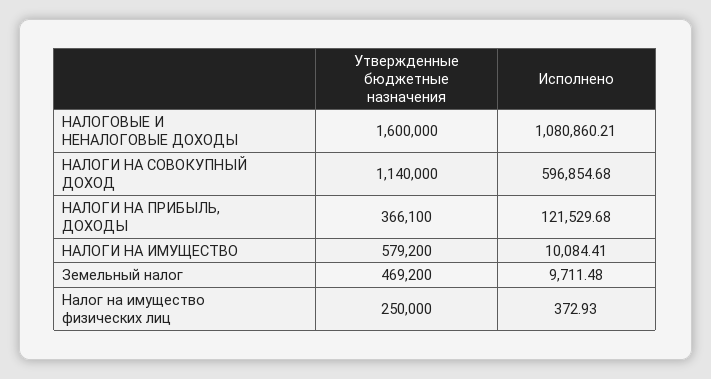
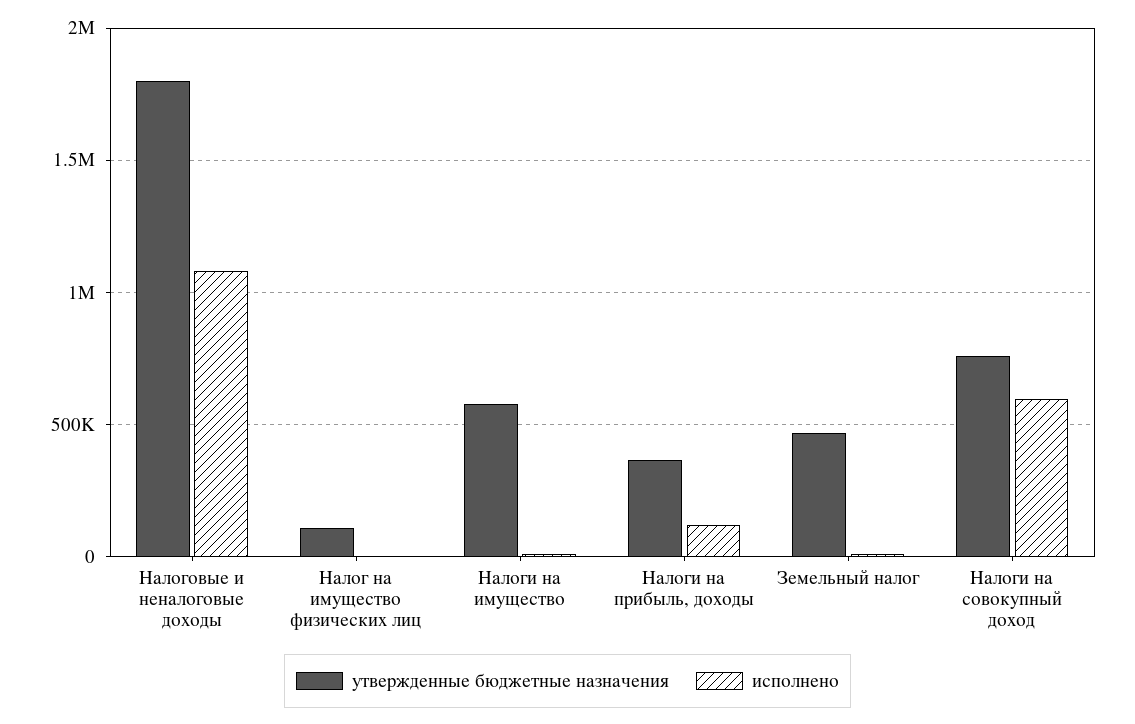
  {
    "Утвержденные бюджетные назначения": {
-     "НАЛОГОВЫЕ И НЕНАЛОГОВЫЕ ДОХОДЫ": 1600000,
+     "НАЛОГОВЫЕ И НЕНАЛОГОВЫЕ ДОХОДЫ": 1800000,
-     "НАЛОГИ НА СОВОКУПНЫЙ ДОХОД": 1140000,
+     "НАЛОГИ НА СОВОКУПНЫЙ ДОХОД": 750000,
      "НАЛОГИ НА ПРИБЫЛЬ, ДОХОДЫ": 366100,
      "НАЛОГИ НА ИМУЩЕСТВО": 579200,
      "Земельный налог": 469200,
-     "Налог на имущество физических лиц": 250000
+     "Налог на имущество физических лиц": 100000
    },
    "Исполнено": {
      "НАЛОГОВЫЕ И НЕНАЛОГОВЫЕ ДОХОДЫ": 1080860.21,
      "НАЛОГИ НА СОВОКУПНЫЙ ДОХОД": 596854.68,
      "НАЛОГИ НА ПРИБЫЛЬ, ДОХОДЫ": 121529.68,
      "НАЛОГИ НА ИМУЩЕСТВО": 10084.41,
      "Земельный налог": 9711.48,
      "Налог на имущество физических лиц": 372.93
    }
  }

